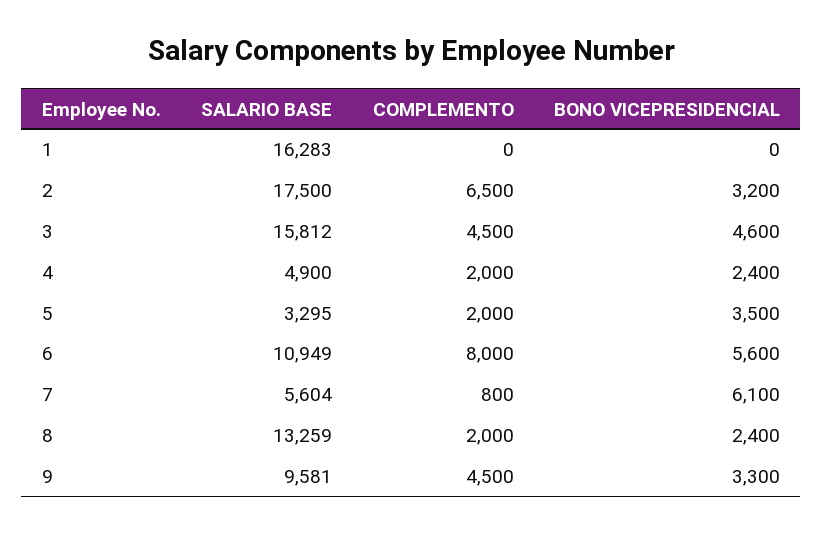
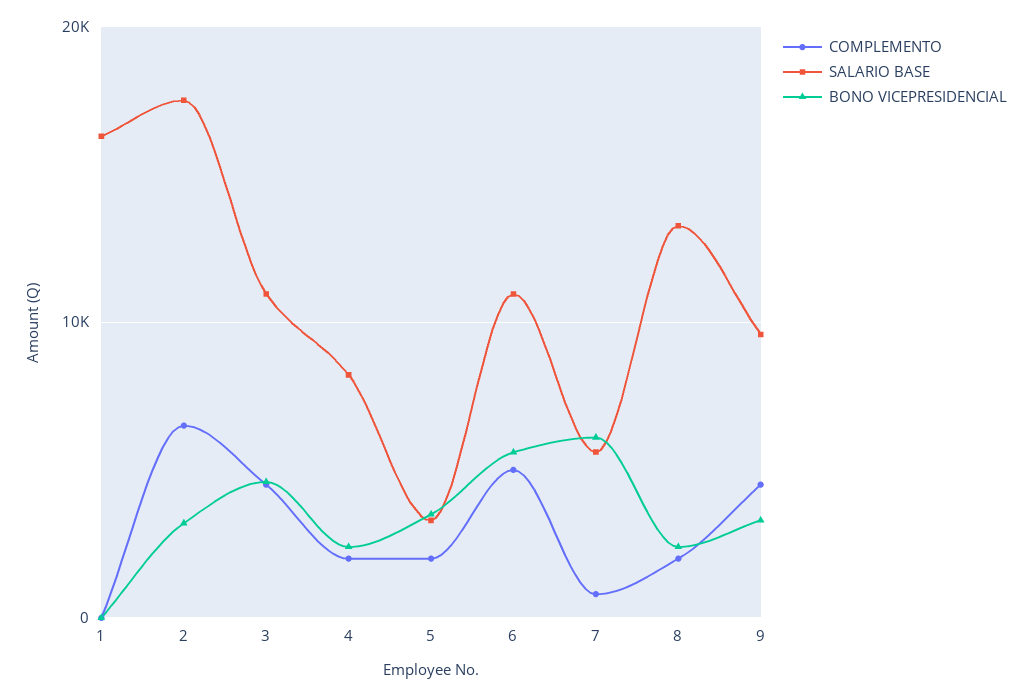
  {
    "SALARIO BASE": {
      "1": 16283,
      "2": 17500,
-     "3": 15812,
+     "3": 11000,
-     "4": 4900,
+     "4": 8000,
      "5": 3295,
      "6": 10949,
      "7": 5604,
      "8": 13259,
      "9": 9581
    },
    "COMPLEMENTO": {
      "1": 0,
      "2": 6500,
      "3": 4500,
      "4": 2000,
      "5": 2000,
-     "6": 8000,
+     "6": 5000,
      "7": 800,
      "8": 2000,
      "9": 4500
    },
    "BONO VICEPRESIDENCIAL": {
      "1": 0,
      "2": 3200,
      "3": 4600,
      "4": 2400,
      "5": 3500,
      "6": 5600,
      "7": 6100,
      "8": 2400,
      "9": 3300
    }
  }

